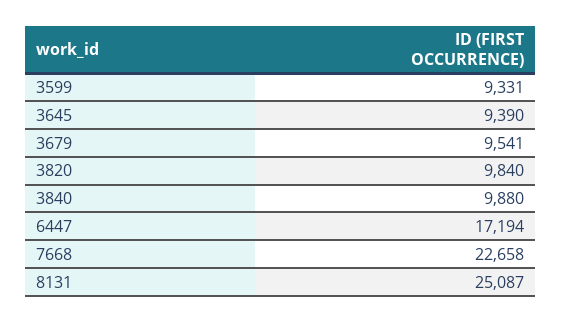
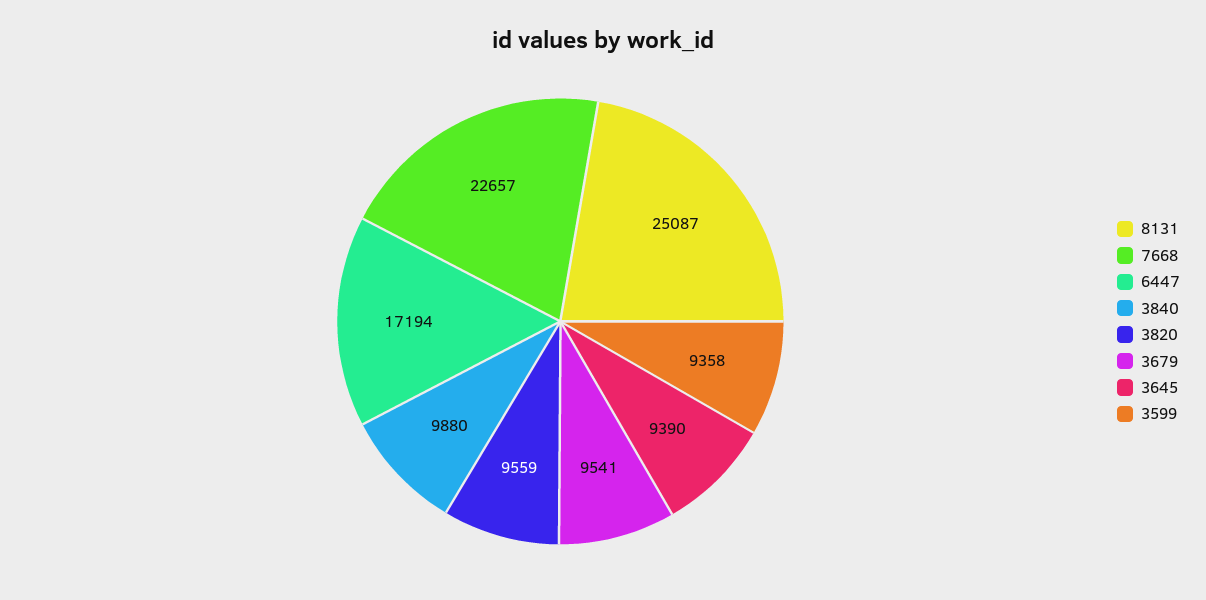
  {
-   "3599": 9331,
+   "3599": 9358,
    "3645": 9390,
    "3679": 9541,
-   "3820": 9840,
+   "3820": 9559,
    "3840": 9880,
    "6447": 17194,
-   "7668": 22658,
+   "7668": 22657,
    "8131": 25087
  }

